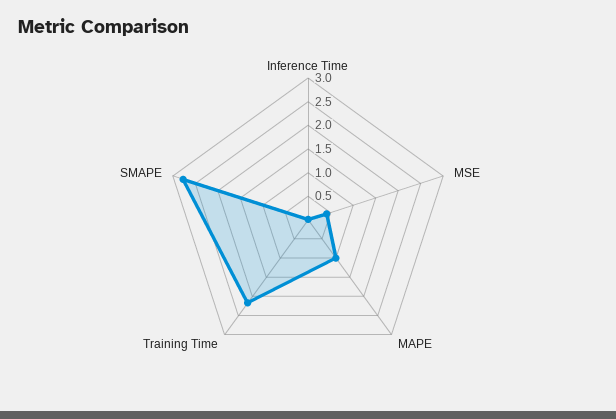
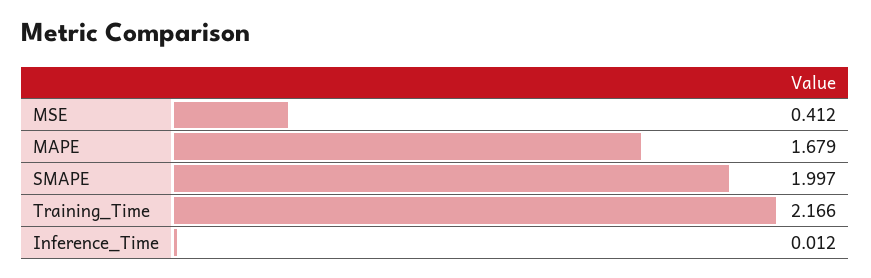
  {
    "Inference Time": 0.012,
    "MSE": 0.412,
-   "MAPE": 1,
+   "MAPE": 1.679,
    "Training Time": 2.166,
-   "SMAPE": 2.75
+   "SMAPE": 1.997
  }

